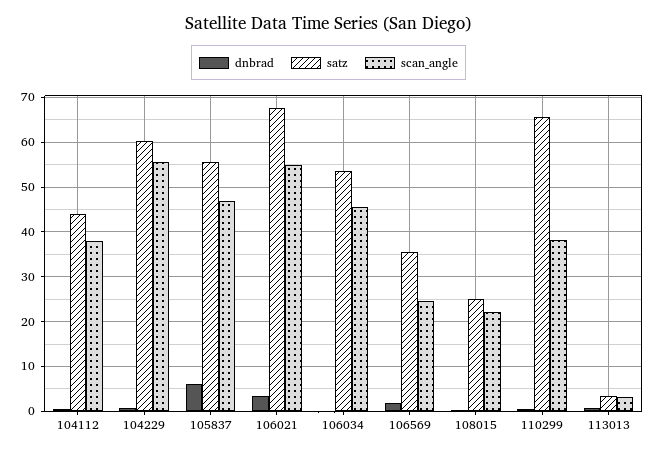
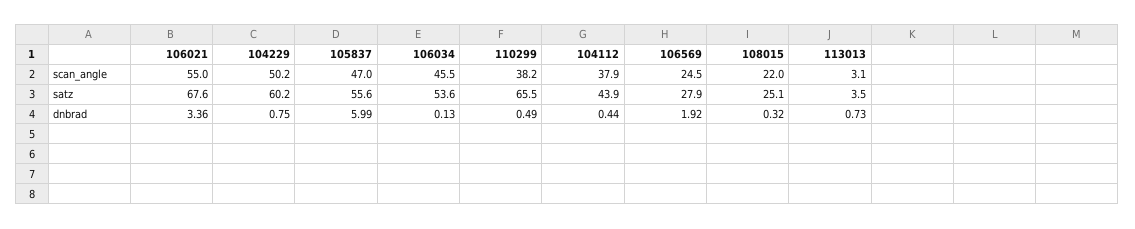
  {
    "dnbrad": {
      "104112": 0.44,
      "104229": 0.75,
      "105837": 5.99,
      "106021": 3.36,
      "106034": 0.13,
      "106569": 1.92,
      "108015": 0.32,
      "110299": 0.49,
      "113013": 0.73
    },
    "satz": {
      "104112": 43.9,
      "104229": 60.2,
      "105837": 55.6,
      "106021": 67.6,
      "106034": 53.6,
-     "106569": 36,
+     "106569": 27.9,
      "108015": 25.1,
      "110299": 65.5,
      "113013": 3.5
    },
    "scan_angle": {
      "104112": 37.9,
-     "104229": 56,
+     "104229": 50.2,
      "105837": 47,
      "106021": 55,
      "106034": 45.5,
      "106569": 24.5,
      "108015": 22,
      "110299": 38.2,
      "113013": 3.1
    }
  }

